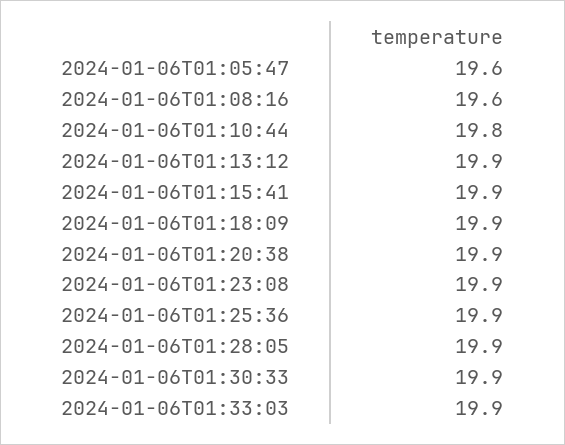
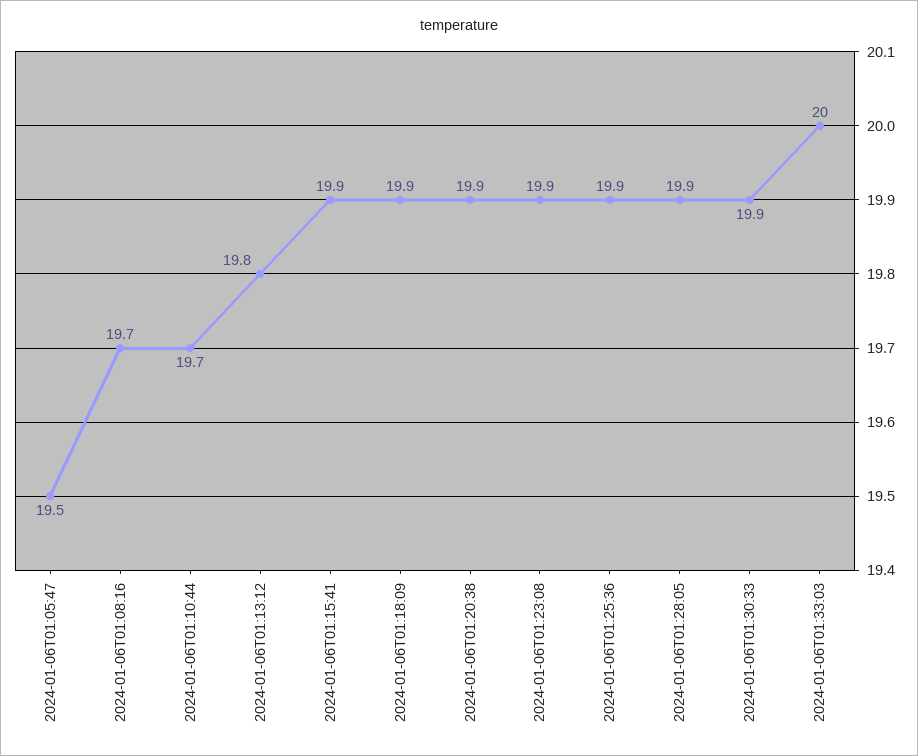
  {
-   "2024-01-06T01:05:47": 19.6,
+   "2024-01-06T01:05:47": 19.5,
-   "2024-01-06T01:08:16": 19.6,
+   "2024-01-06T01:08:16": 19.7,
-   "2024-01-06T01:10:44": 19.8,
+   "2024-01-06T01:10:44": 19.7,
-   "2024-01-06T01:13:12": 19.9,
+   "2024-01-06T01:13:12": 19.8,
    "2024-01-06T01:15:41": 19.9,
    "2024-01-06T01:18:09": 19.9,
    "2024-01-06T01:20:38": 19.9,
    "2024-01-06T01:23:08": 19.9,
    "2024-01-06T01:25:36": 19.9,
    "2024-01-06T01:28:05": 19.9,
    "2024-01-06T01:30:33": 19.9,
-   "2024-01-06T01:33:03": 19.9
+   "2024-01-06T01:33:03": 20
  }

